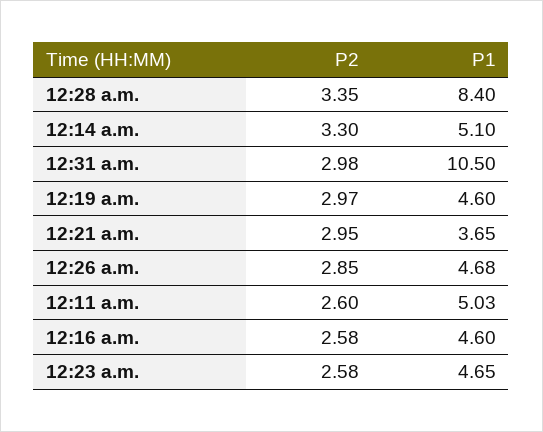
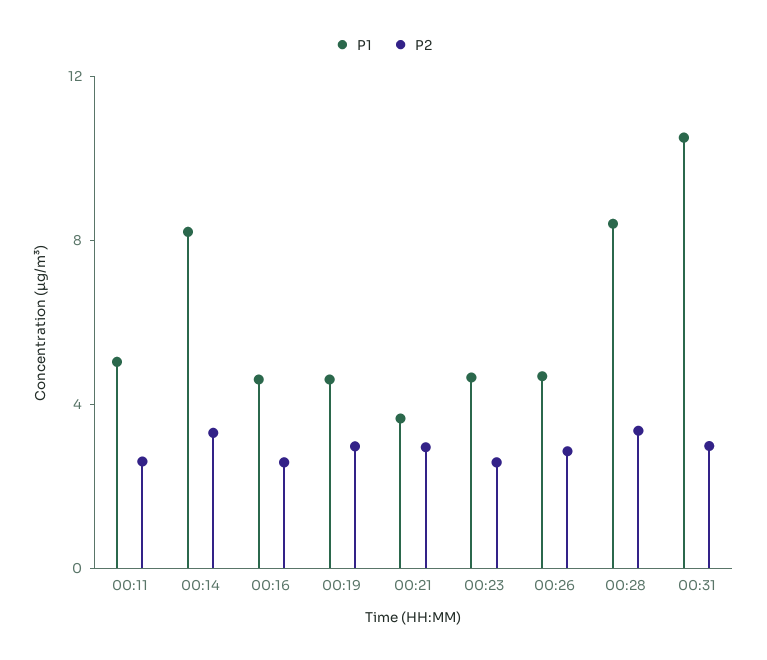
  {
    "P2": {
      "12:28 a.m.": 3.35,
      "12:14 a.m.": 3.3,
      "12:31 a.m.": 2.98,
      "12:19 a.m.": 2.97,
      "12:21 a.m.": 2.95,
      "12:26 a.m.": 2.85,
      "12:11 a.m.": 2.6,
      "12:16 a.m.": 2.58,
      "12:23 a.m.": 2.58
    },
    "P1": {
      "12:28 a.m.": 8.4,
-     "12:14 a.m.": 5.1,
+     "12:14 a.m.": 8,
      "12:31 a.m.": 10.5,
      "12:19 a.m.": 4.6,
      "12:21 a.m.": 3.65,
      "12:26 a.m.": 4.68,
      "12:11 a.m.": 5.03,
      "12:16 a.m.": 4.6,
      "12:23 a.m.": 4.65
    }
  }

